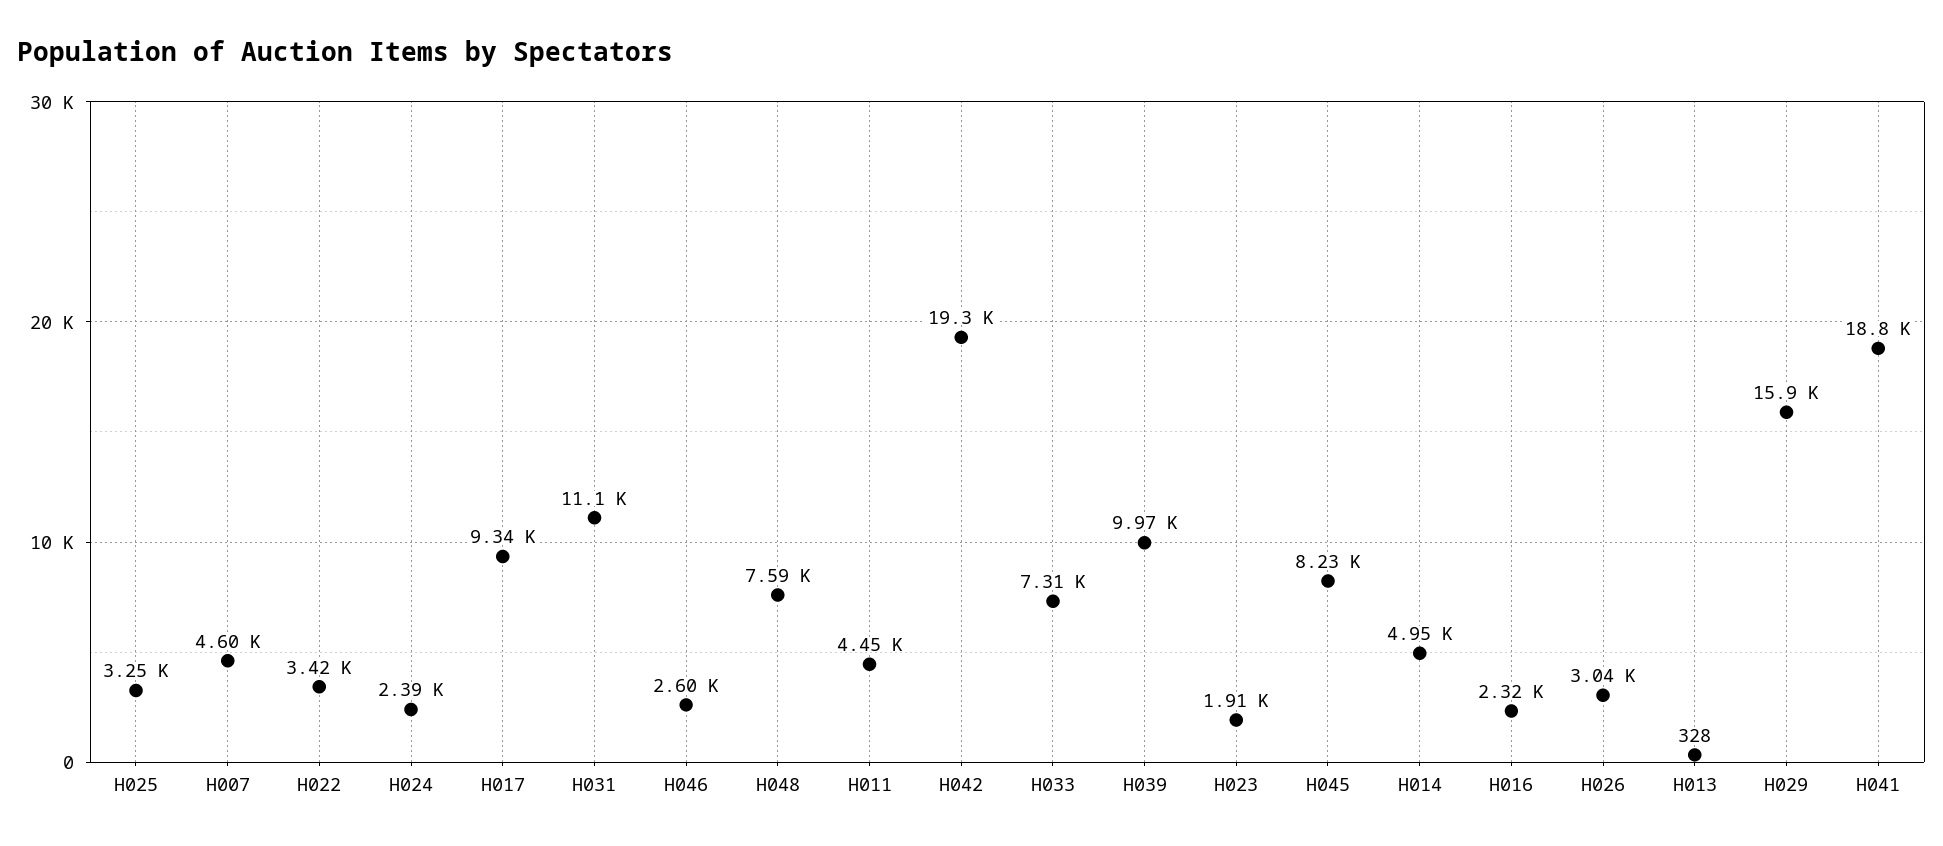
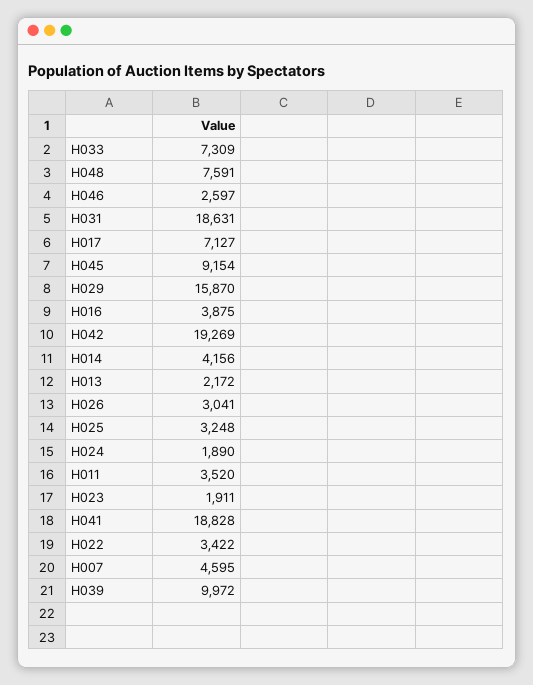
  {
    "H025": 3248,
    "H007": 4595,
    "H022": 3422,
-   "H024": 2390,
+   "H024": 1890,
-   "H017": 9340,
+   "H017": 7127,
-   "H031": 11100,
+   "H031": 18631,
    "H046": 2597,
    "H048": 7591,
-   "H011": 4450,
+   "H011": 3520,
    "H042": 19269,
    "H033": 7309,
    "H039": 9972,
    "H023": 1911,
-   "H045": 8230,
+   "H045": 9154,
-   "H014": 4950,
+   "H014": 4156,
-   "H016": 2320,
+   "H016": 3875,
    "H026": 3041,
-   "H013": 328,
+   "H013": 2172,
    "H029": 15870,
    "H041": 18828
  }

